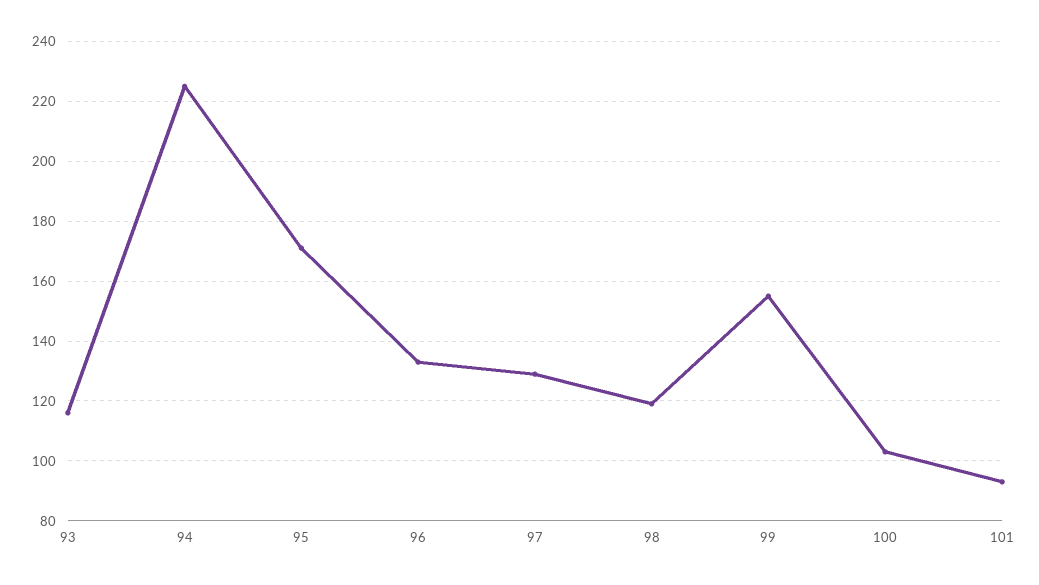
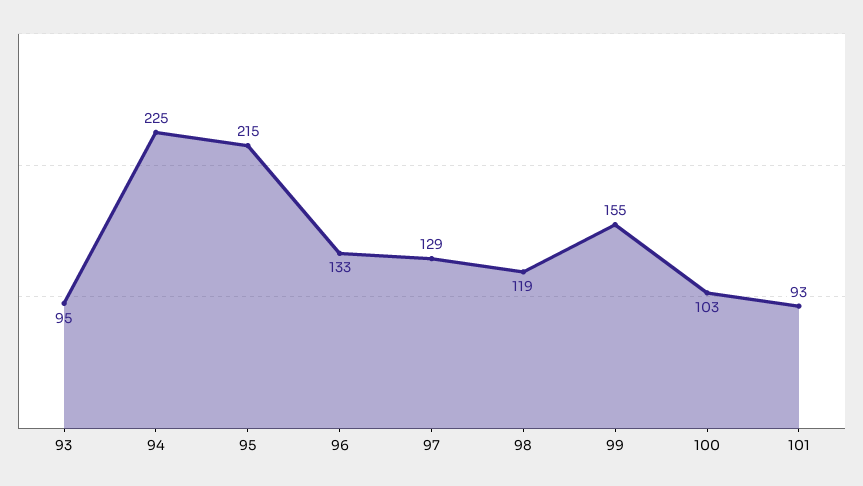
  {
-   "93": 115,
+   "93": 95,
    "94": 225,
-   "95": 170,
+   "95": 215,
    "96": 133,
    "97": 129,
    "98": 119,
    "99": 155,
    "100": 103,
    "101": 93
  }

